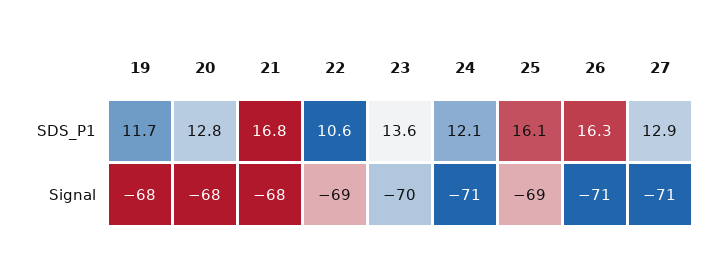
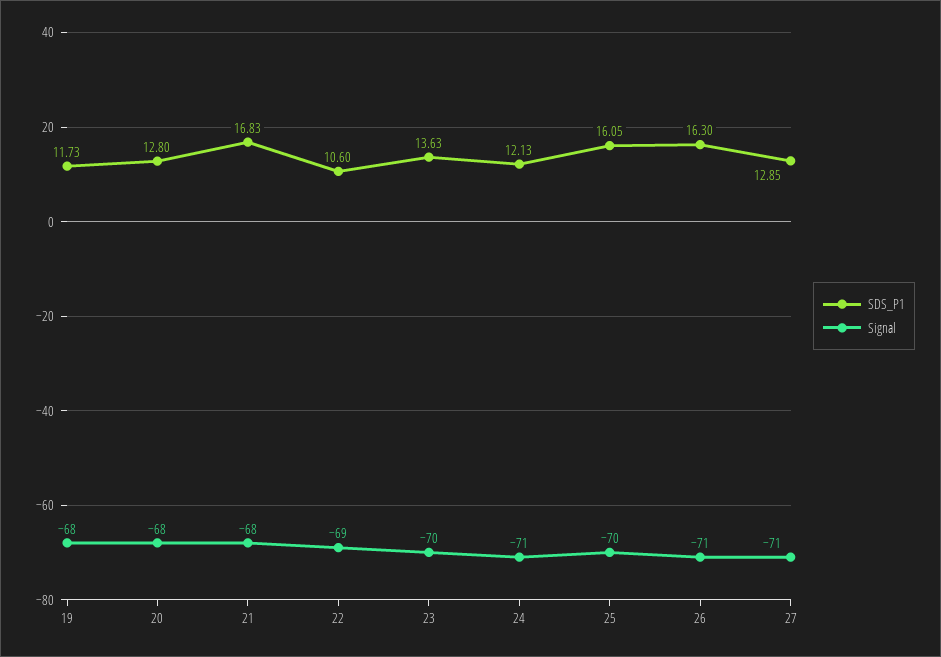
  {
    "SDS_P1": {
      "19": 11.73,
      "20": 12.8,
      "21": 16.83,
      "22": 10.6,
      "23": 13.63,
      "24": 12.13,
      "25": 16.05,
      "26": 16.3,
      "27": 12.85
    },
    "Signal": {
      "19": -68,
      "20": -68,
      "21": -68,
      "22": -69,
      "23": -70,
      "24": -71,
-     "25": -69,
+     "25": -70,
      "26": -71,
      "27": -71
    }
  }

